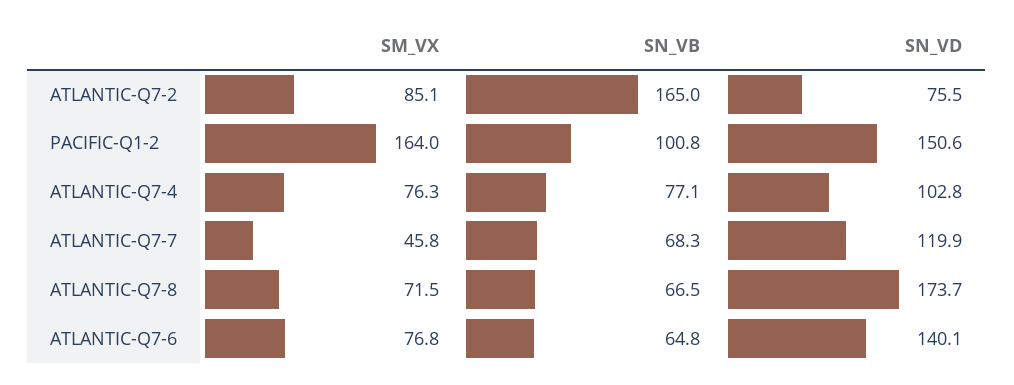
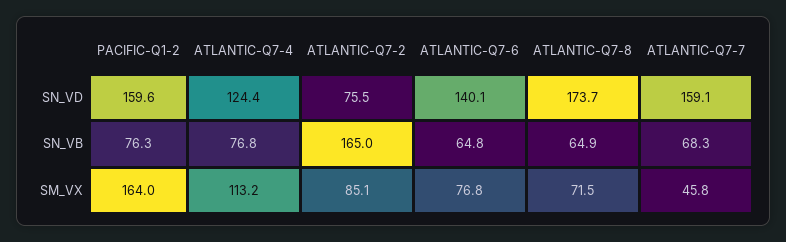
  {
    "SM_VX": {
      "ATLANTIC-Q7-2": 85.1,
      "PACIFIC-Q1-2": 164,
-     "ATLANTIC-Q7-4": 76.3,
+     "ATLANTIC-Q7-4": 113.2,
      "ATLANTIC-Q7-7": 45.8,
      "ATLANTIC-Q7-8": 71.5,
      "ATLANTIC-Q7-6": 76.8
    },
    "SN_VB": {
      "ATLANTIC-Q7-2": 165,
-     "PACIFIC-Q1-2": 100.8,
+     "PACIFIC-Q1-2": 76.3,
-     "ATLANTIC-Q7-4": 77.1,
+     "ATLANTIC-Q7-4": 76.8,
      "ATLANTIC-Q7-7": 68.3,
-     "ATLANTIC-Q7-8": 66.5,
+     "ATLANTIC-Q7-8": 64.9,
      "ATLANTIC-Q7-6": 64.8
    },
    "SN_VD": {
      "ATLANTIC-Q7-2": 75.5,
-     "PACIFIC-Q1-2": 150.6,
+     "PACIFIC-Q1-2": 159.6,
-     "ATLANTIC-Q7-4": 102.8,
+     "ATLANTIC-Q7-4": 124.4,
-     "ATLANTIC-Q7-7": 119.9,
+     "ATLANTIC-Q7-7": 159.1,
      "ATLANTIC-Q7-8": 173.7,
      "ATLANTIC-Q7-6": 140.1
    }
  }

